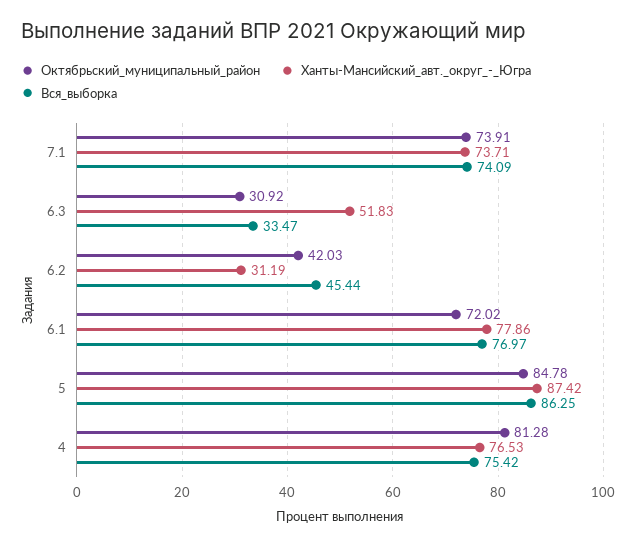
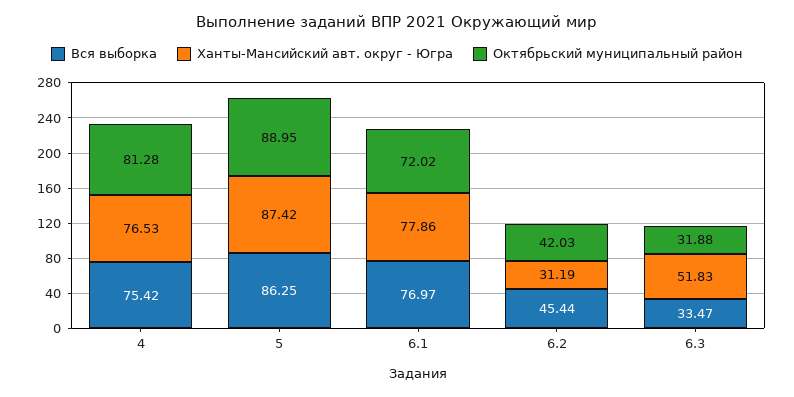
  {
    "Октябрьский_муниципальный_район": {
-     "7.1": 73.91,
-     "6.3": 30.92,
+     "6.3": 31.88,
      "6.2": 42.03,
      "6.1": 72.02,
-     "5": 84.78,
+     "5": 88.95,
      "4": 81.28
    },
    "Ханты-Мансийский_авт._округ_-_Югра": {
-     "7.1": 73.71,
      "6.3": 51.83,
      "6.2": 31.19,
      "6.1": 77.86,
      "5": 87.42,
      "4": 76.53
    },
    "Вся_выборка": {
-     "7.1": 74.09,
      "6.3": 33.47,
      "6.2": 45.44,
      "6.1": 76.97,
      "5": 86.25,
      "4": 75.42
    }
  }

